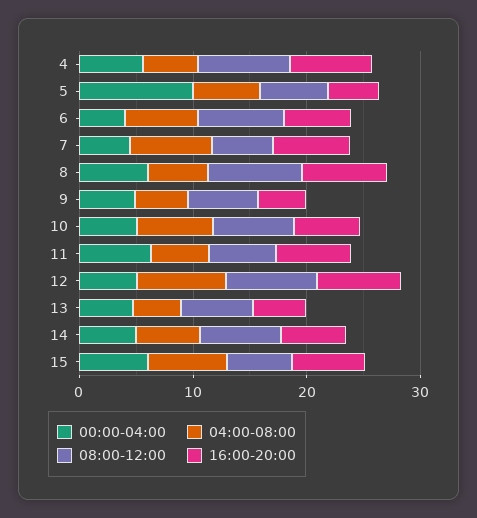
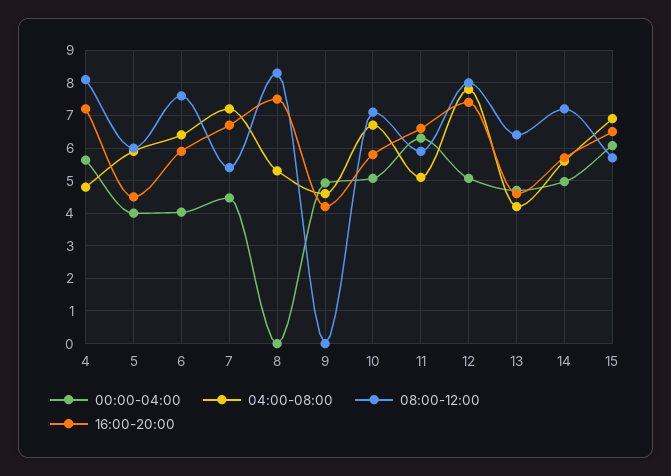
  {
    "00:00-04:00": {
      "4": 5.6,
-     "5": 10,
+     "5": 4,
      "6": 4,
      "7": 4.4,
-     "8": 6,
+     "8": 0,
      "9": 5,
      "10": 5,
      "11": 6.4,
      "12": 5,
      "13": 4.8,
      "14": 5,
      "15": 6
    },
    "04:00-08:00": {
      "4": 4.8,
      "5": 6,
      "6": 6.4,
      "7": 7.2,
      "8": 5.4,
      "9": 4.6,
      "10": 6.8,
      "11": 5.2,
      "12": 7.8,
      "13": 4.2,
      "14": 5.6,
      "15": 7
    },
    "08:00-12:00": {
      "4": 8.2,
      "5": 6,
      "6": 7.6,
      "7": 5.4,
      "8": 8.4,
-     "9": 6,
+     "9": 0,
      "10": 7.2,
      "11": 6,
      "12": 8,
      "13": 6.4,
      "14": 7.2,
      "15": 5.8
    },
    "16:00-20:00": {
      "4": 7.2,
      "5": 4.6,
      "6": 6,
      "7": 6.8,
      "8": 7.6,
      "9": 4.2,
      "10": 5.8,
      "11": 6.6,
      "12": 7.4,
      "13": 4.6,
      "14": 5.8,
      "15": 6.6
    }
  }

